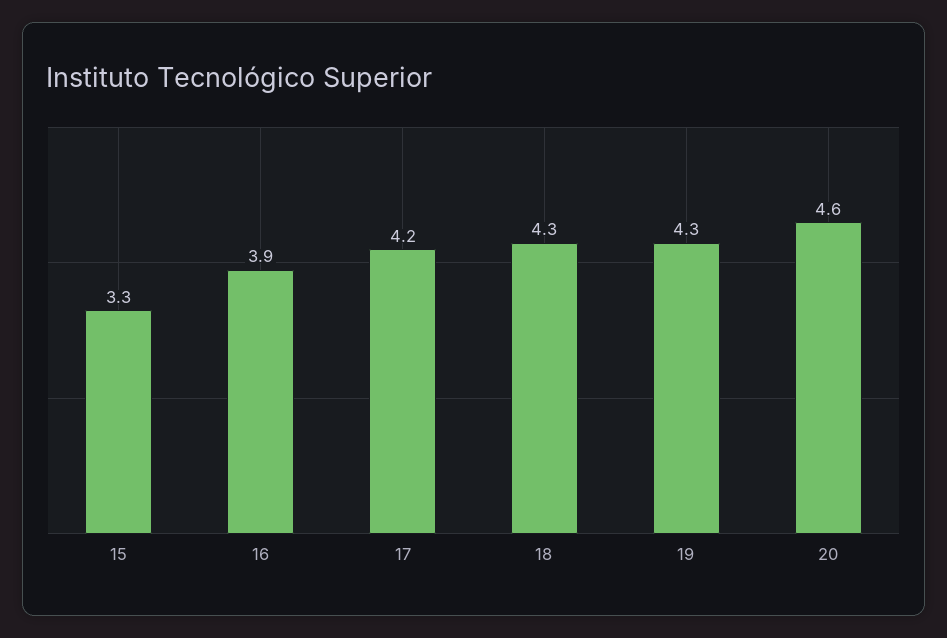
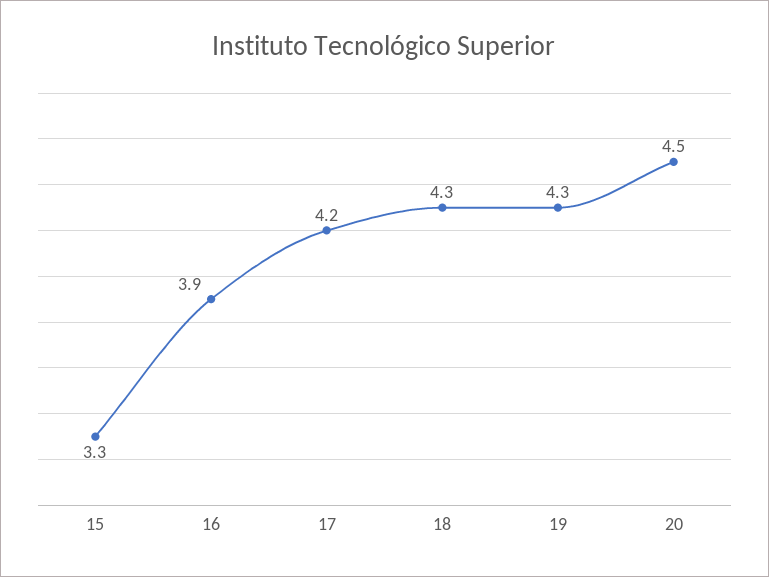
  {
    "15": 3.3,
    "16": 3.9,
    "17": 4.2,
    "18": 4.3,
    "19": 4.3,
-   "20": 4.6
+   "20": 4.5
  }

